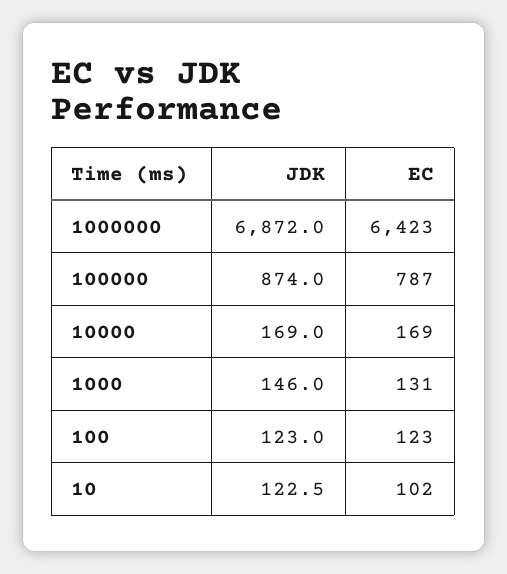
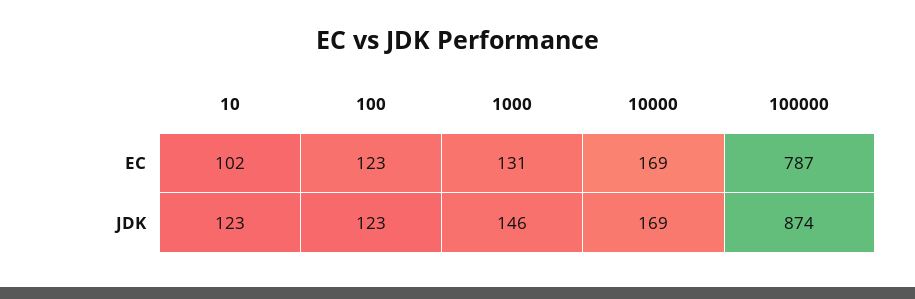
  {
    "JDK": {
-     "1000000": 6872,
      "100000": 874,
      "10000": 169,
      "1000": 146,
      "100": 123,
      "10": 122.5
    },
    "EC": {
-     "1000000": 6423,
      "100000": 787,
      "10000": 169,
      "1000": 131,
      "100": 123,
      "10": 102
    }
  }

